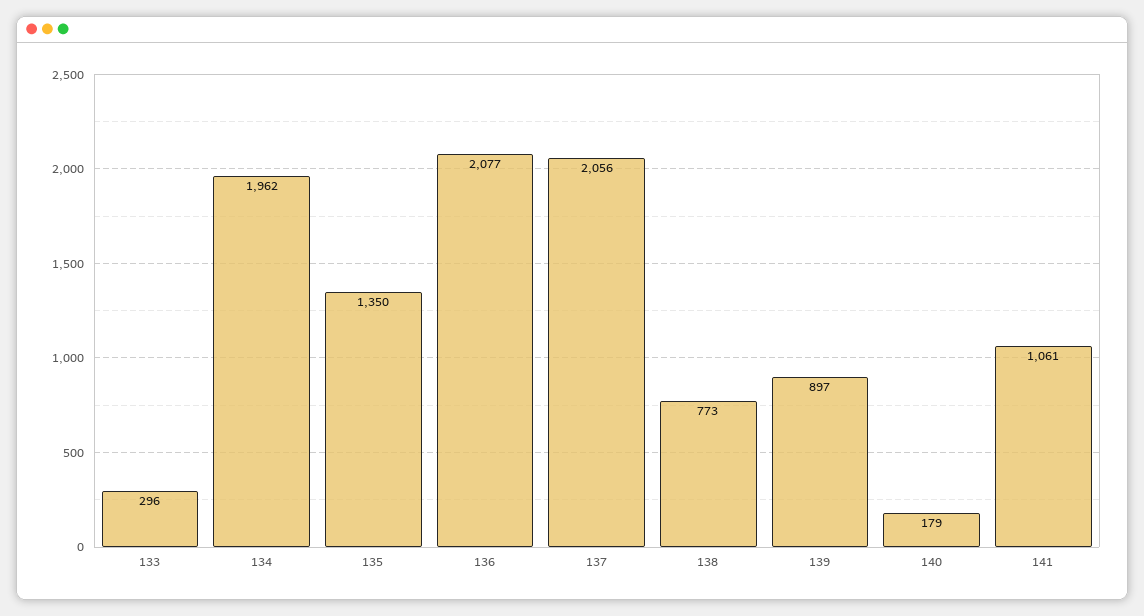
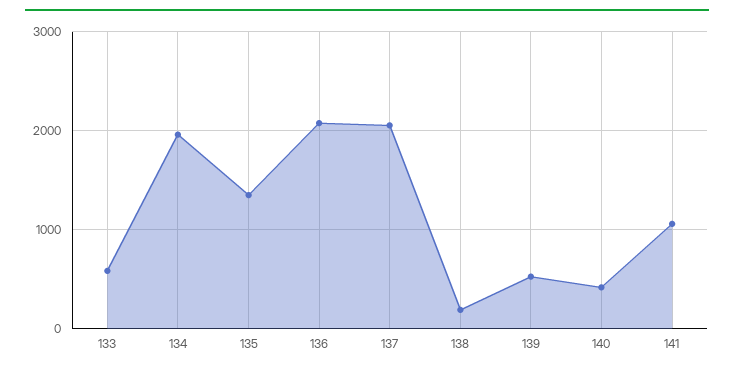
  {
-   "133": 296,
+   "133": 600,
    "134": 1962,
    "135": 1350,
    "136": 2077,
    "137": 2056,
-   "138": 773,
+   "138": 200,
-   "139": 897,
+   "139": 500,
-   "140": 179,
+   "140": 400,
    "141": 1061
  }

